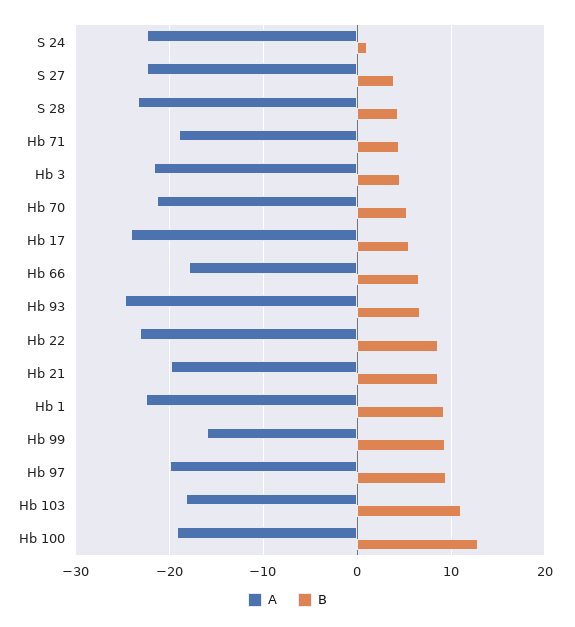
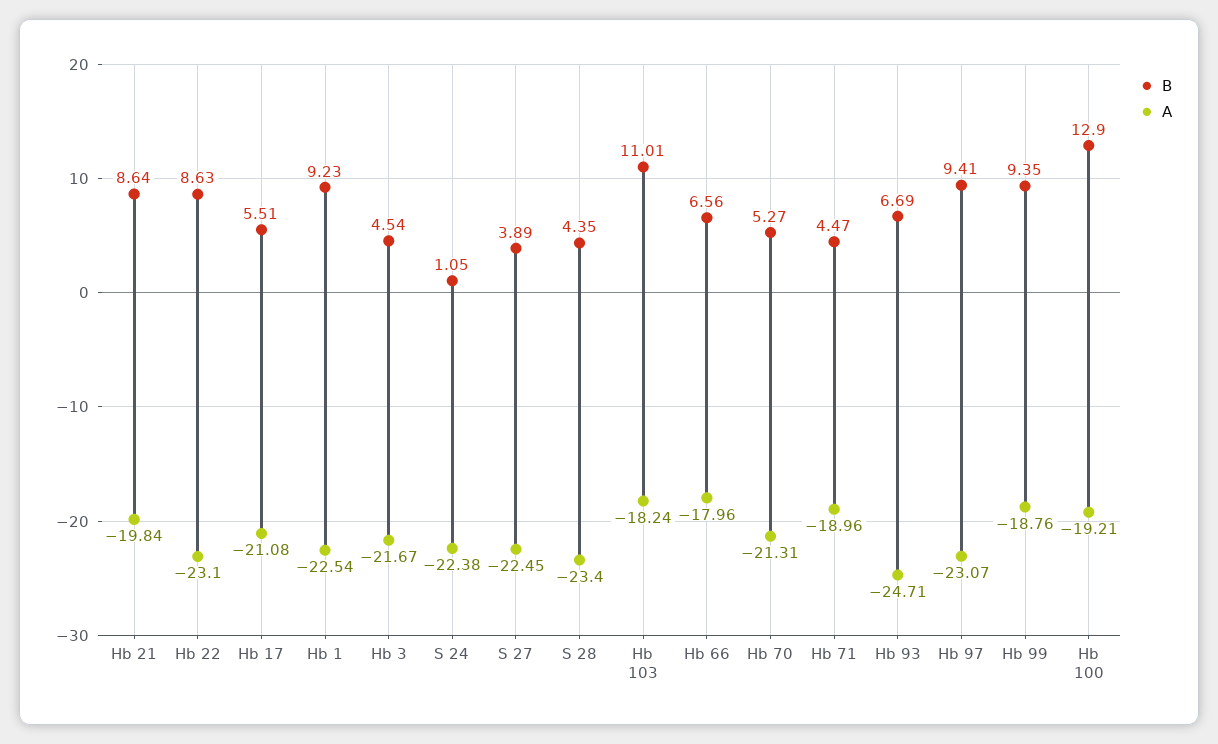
  {
    "A": {
      "S 24": -22.38,
      "S 27": -22.45,
      "S 28": -23.4,
      "Hb 71": -18.96,
      "Hb 3": -21.67,
      "Hb 70": -21.31,
-     "Hb 17": -24,
+     "Hb 17": -21.08,
      "Hb 66": -17.96,
      "Hb 93": -24.71,
      "Hb 22": -23.1,
      "Hb 21": -19.84,
      "Hb 1": -22.54,
-     "Hb 99": -16,
+     "Hb 99": -18.76,
-     "Hb 97": -20,
+     "Hb 97": -23.07,
      "Hb 103": -18.24,
      "Hb 100": -19.21
    },
    "B": {
      "S 24": 1.05,
      "S 27": 3.89,
      "S 28": 4.35,
      "Hb 71": 4.47,
      "Hb 3": 4.54,
      "Hb 70": 5.27,
      "Hb 17": 5.51,
      "Hb 66": 6.56,
      "Hb 93": 6.69,
      "Hb 22": 8.63,
      "Hb 21": 8.64,
      "Hb 1": 9.23,
      "Hb 99": 9.35,
      "Hb 97": 9.41,
      "Hb 103": 11.01,
      "Hb 100": 12.9
    }
  }

